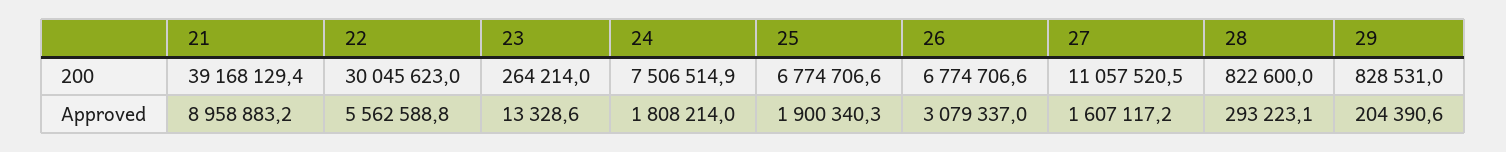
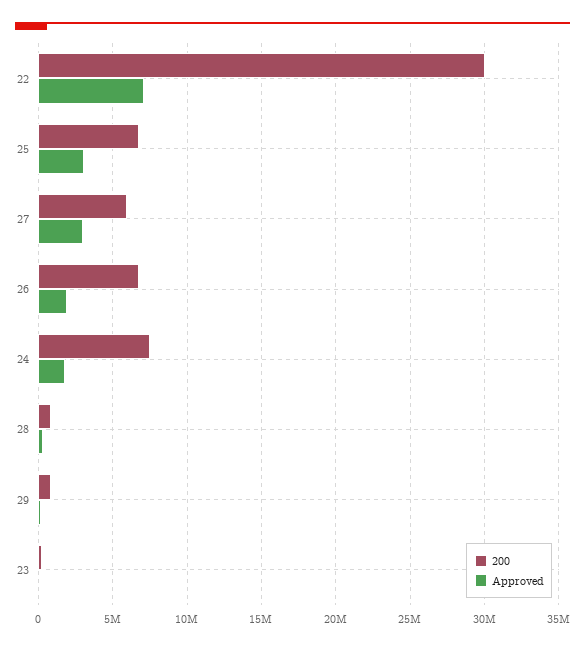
  {
    "200": {
-     "21": 39168129.4,
      "22": 30045623,
      "23": 264214,
      "24": 7506514.9,
      "25": 6774706.6,
      "26": 6774706.6,
-     "27": 11057520.5,
+     "27": 6000000,
      "28": 822600,
      "29": 828531
    },
    "Approved": {
-     "21": 8958883.2,
-     "22": 5562588.8,
+     "22": 7000000,
      "23": 13328.6,
      "24": 1808214,
-     "25": 1900340.3,
+     "25": 3000000,
-     "26": 3079337,
+     "26": 2000000,
-     "27": 1607117.2,
+     "27": 3000000,
      "28": 293223.1,
      "29": 204390.6
    }
  }

